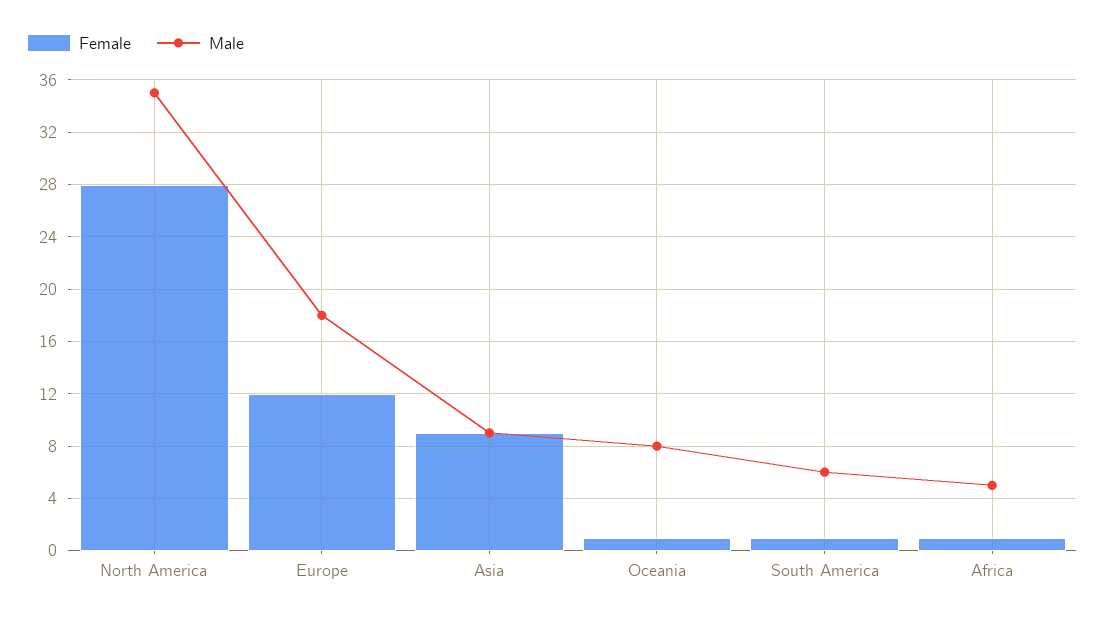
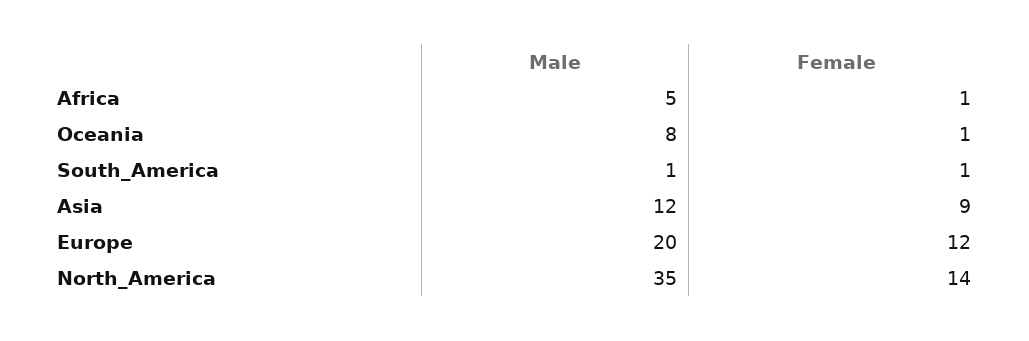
  {
    "Female": {
-     "North America": 28,
+     "North America": 14,
      "Europe": 12,
      "Asia": 9,
      "Oceania": 1,
      "South America": 1,
      "Africa": 1
    },
    "Male": {
      "North America": 35,
-     "Europe": 18,
+     "Europe": 20,
-     "Asia": 9,
+     "Asia": 12,
      "Oceania": 8,
-     "South America": 6,
+     "South America": 1,
      "Africa": 5
    }
  }

